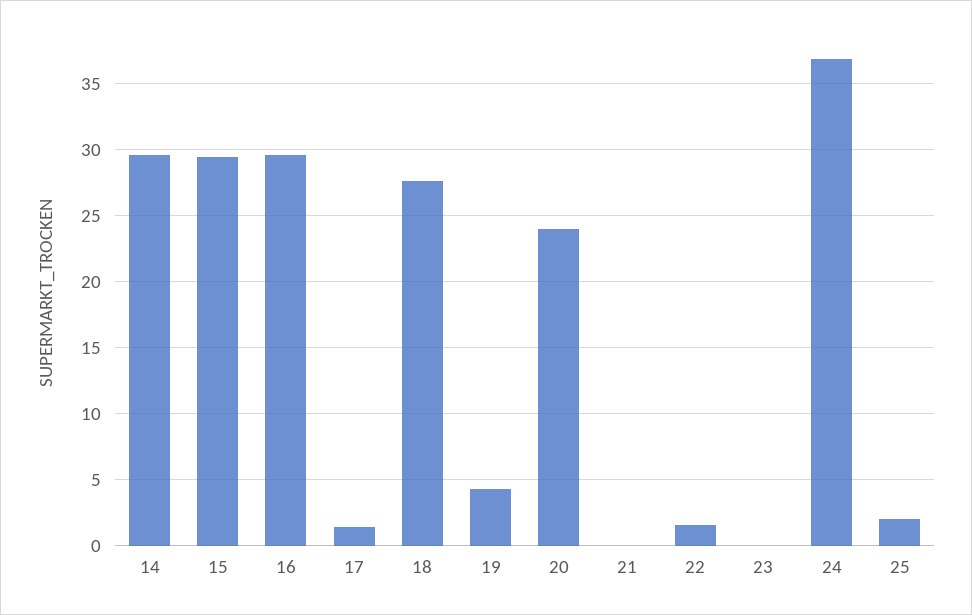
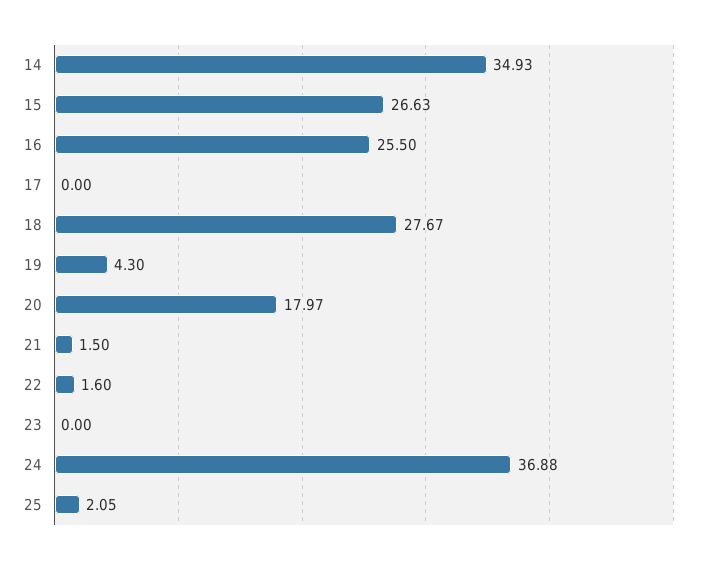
  {
-   "14": 29.5,
+   "14": 34.93,
-   "15": 29.5,
+   "15": 26.63,
-   "16": 29.5,
+   "16": 25.5,
-   "17": 1.5,
+   "17": 0,
    "18": 27.67,
    "19": 4.3,
-   "20": 24,
+   "20": 17.97,
-   "21": 0,
+   "21": 1.5,
    "22": 1.6,
    "23": 0,
    "24": 36.88,
    "25": 2.05
  }

